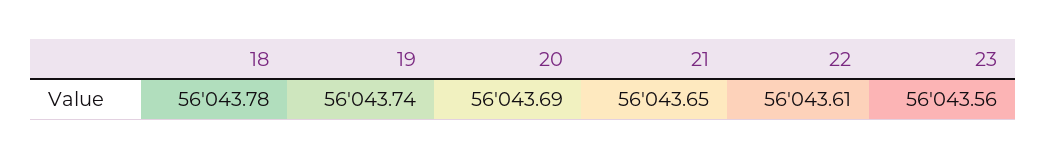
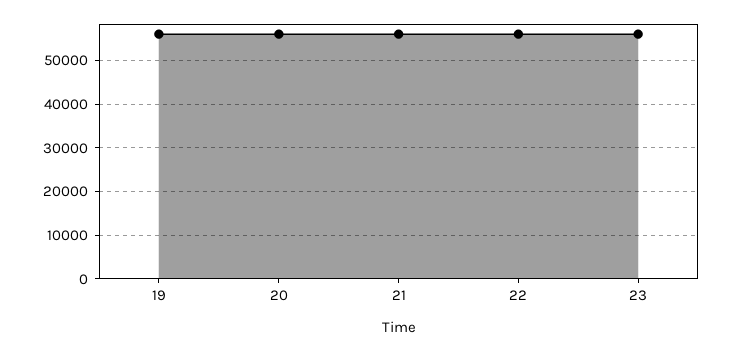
  {
-   "18": 56043.78,
    "19": 56043.74,
    "20": 56043.69,
    "21": 56043.65,
    "22": 56043.61,
    "23": 56043.56
  }

